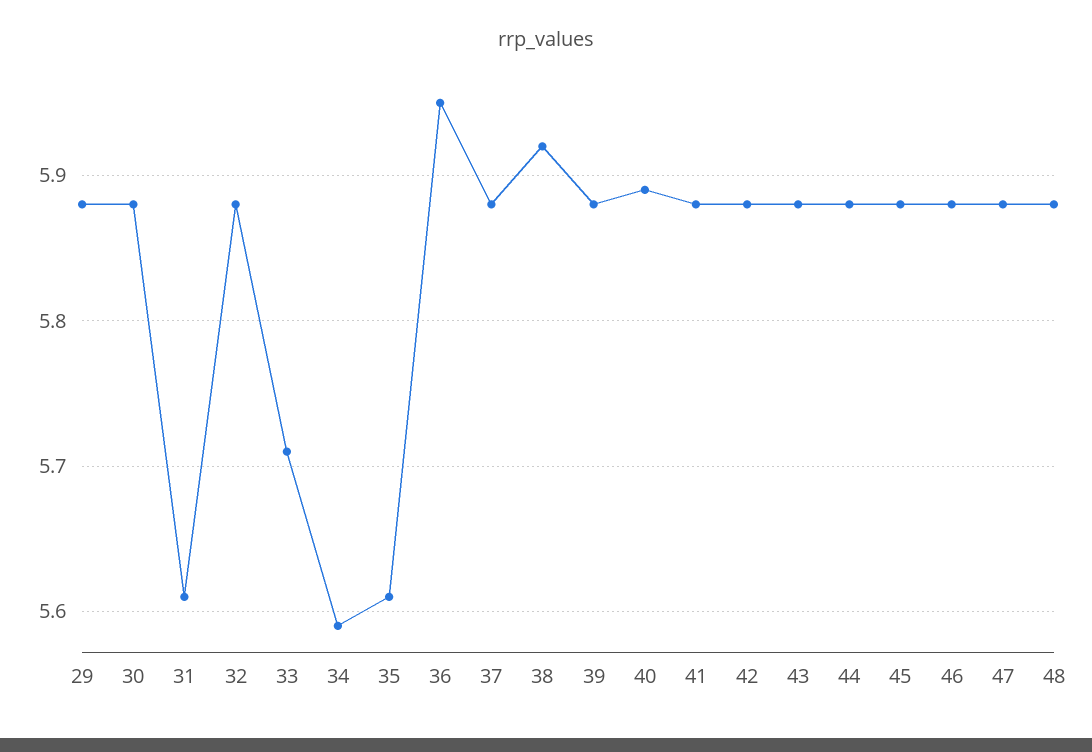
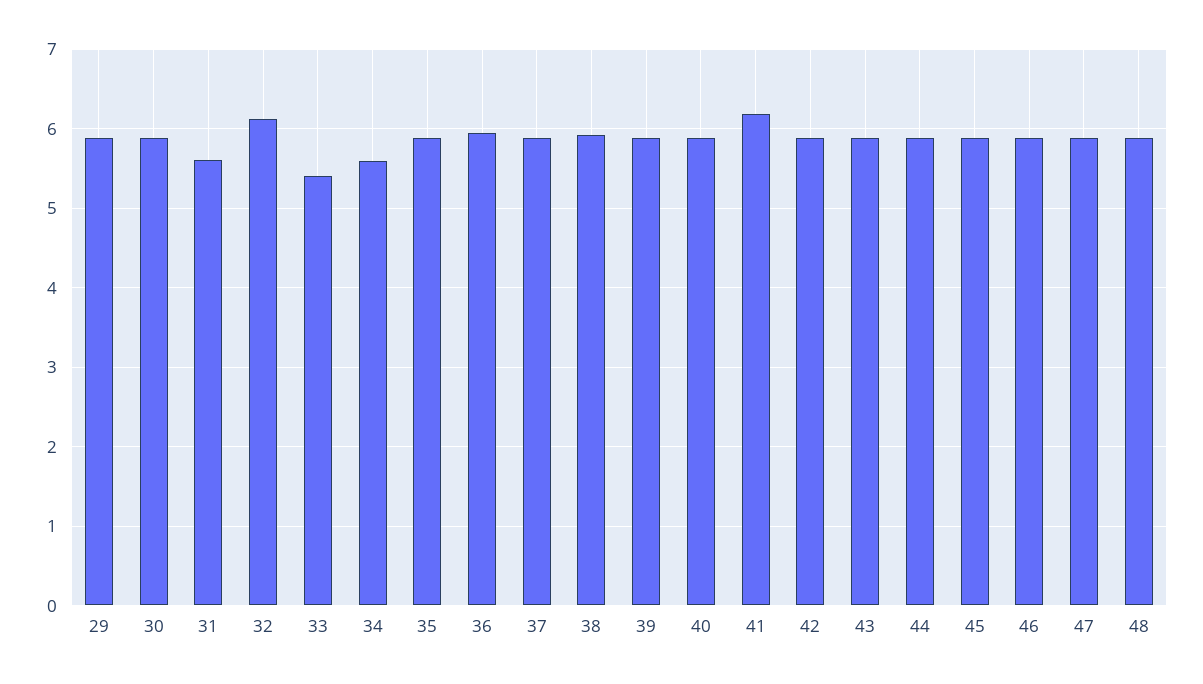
  {
    "29": 5.88,
    "30": 5.88,
    "31": 5.61,
-   "32": 5.88,
+   "32": 6.1,
-   "33": 5.71,
+   "33": 5.4,
    "34": 5.59,
-   "35": 5.61,
+   "35": 5.9,
    "36": 5.95,
    "37": 5.88,
    "38": 5.92,
    "39": 5.88,
    "40": 5.89,
-   "41": 5.88,
+   "41": 6.2,
    "42": 5.88,
    "43": 5.88,
    "44": 5.88,
    "45": 5.88,
    "46": 5.88,
    "47": 5.88,
    "48": 5.88
  }

